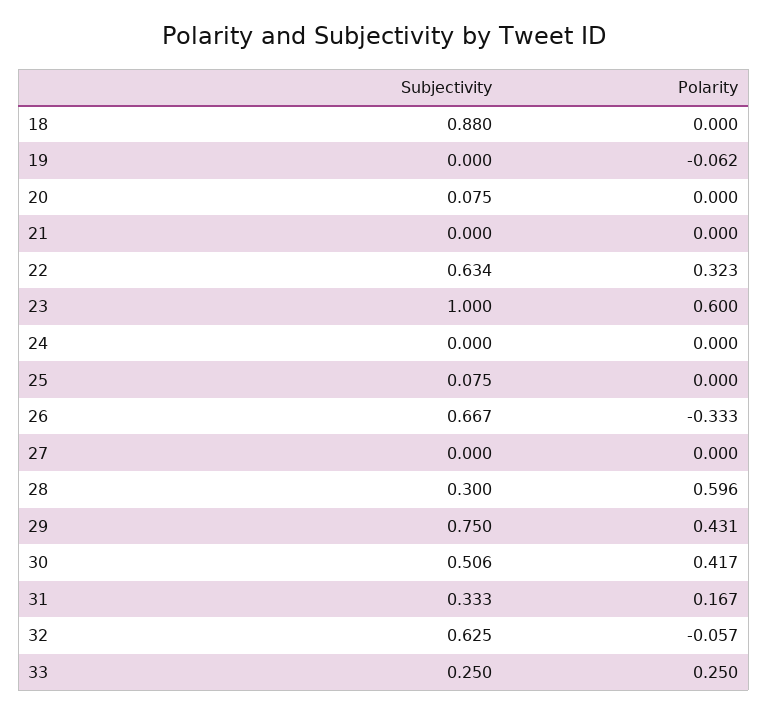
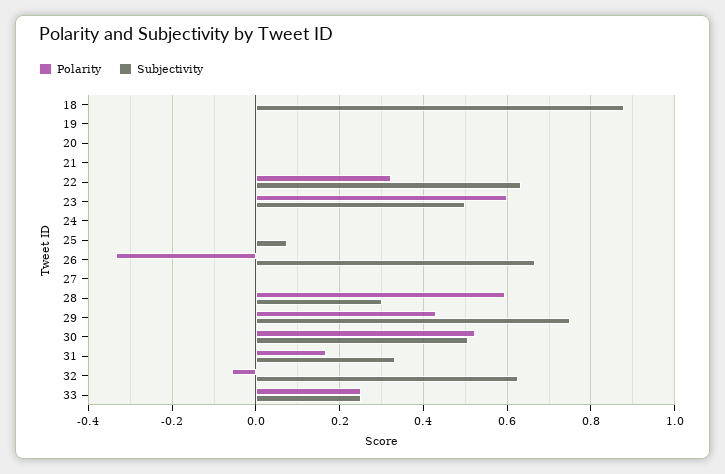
  {
    "Subjectivity": {
      "18": 0.88,
      "19": 0,
-     "20": 0.075,
+     "20": 0,
      "21": 0,
      "22": 0.634,
-     "23": 1,
+     "23": 0.5,
      "24": 0,
      "25": 0.075,
      "26": 0.667,
      "27": 0,
      "28": 0.3,
      "29": 0.75,
      "30": 0.506,
      "31": 0.333,
      "32": 0.625,
      "33": 0.25
    },
    "Polarity": {
      "18": 0,
-     "19": -0.062,
+     "19": 0,
      "20": 0,
      "21": 0,
      "22": 0.323,
      "23": 0.6,
      "24": 0,
      "25": 0,
      "26": -0.333,
      "27": 0,
      "28": 0.596,
      "29": 0.431,
-     "30": 0.417,
+     "30": 0.52,
      "31": 0.167,
      "32": -0.057,
      "33": 0.25
    }
  }

